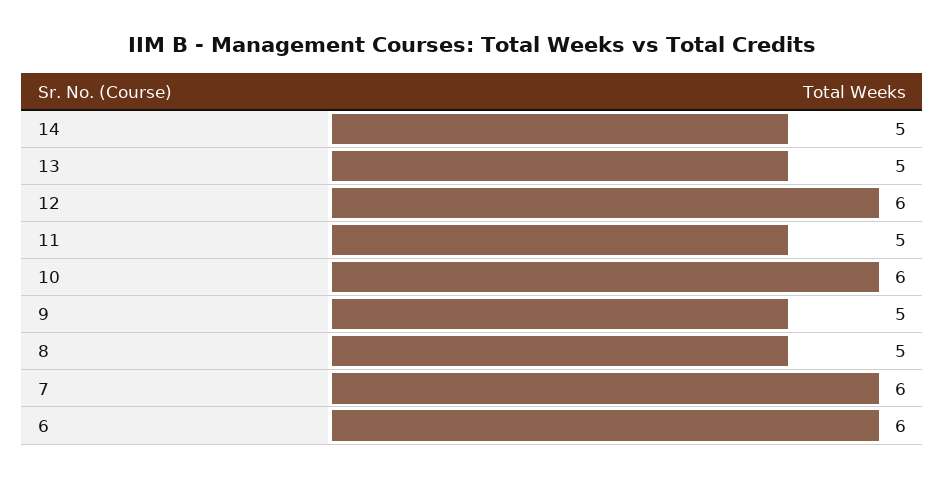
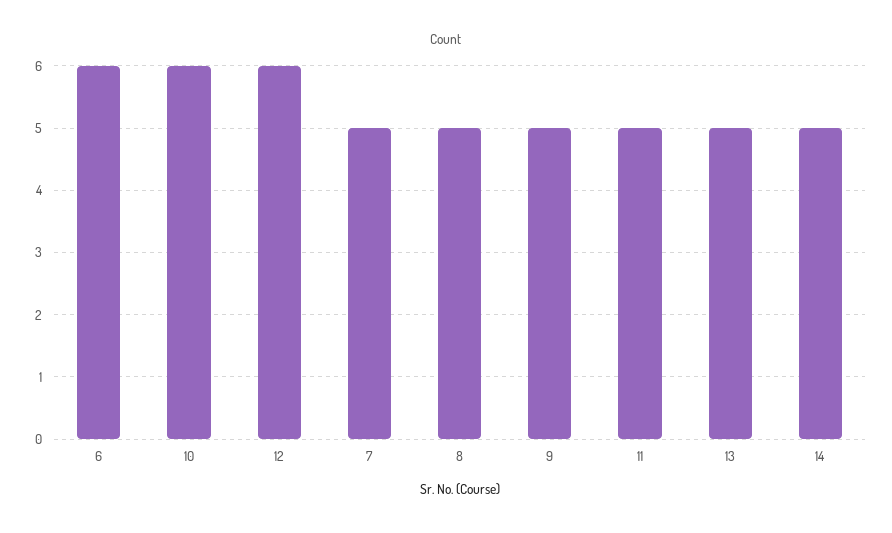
  {
    "14": 5,
    "13": 5,
    "12": 6,
    "11": 5,
    "10": 6,
    "9": 5,
    "8": 5,
-   "7": 6,
+   "7": 5,
    "6": 6
  }

